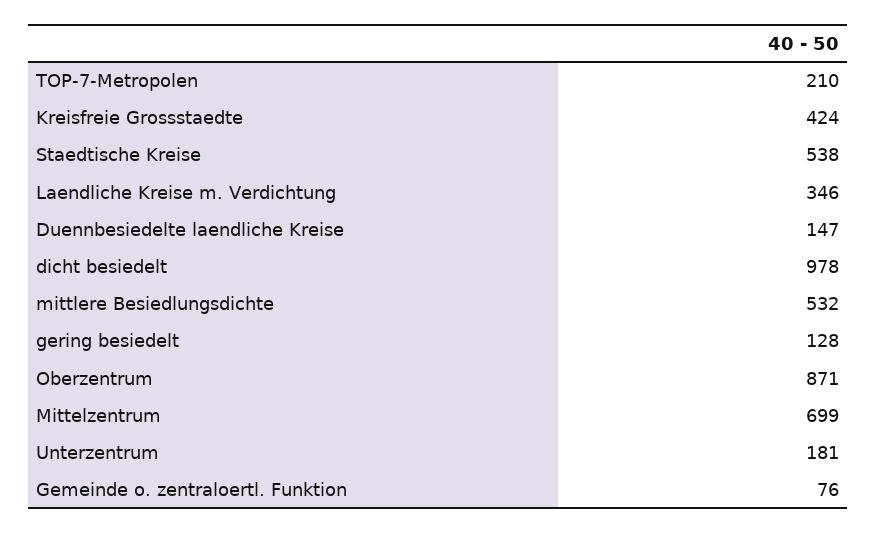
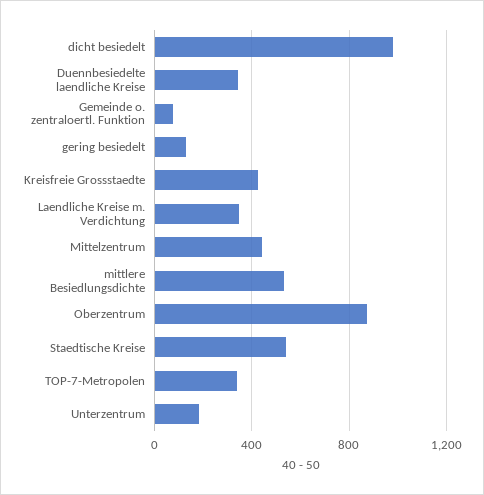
  {
-   "TOP-7-Metropolen": 210,
+   "TOP-7-Metropolen": 350,
    "Kreisfreie Grossstaedte": 424,
    "Staedtische Kreise": 538,
    "Laendliche Kreise m. Verdichtung": 346,
-   "Duennbesiedelte laendliche Kreise": 147,
+   "Duennbesiedelte laendliche Kreise": 350,
    "dicht besiedelt": 978,
    "mittlere Besiedlungsdichte": 532,
    "gering besiedelt": 128,
    "Oberzentrum": 871,
-   "Mittelzentrum": 699,
+   "Mittelzentrum": 450,
    "Unterzentrum": 181,
    "Gemeinde o. zentraloertl. Funktion": 76
  }

